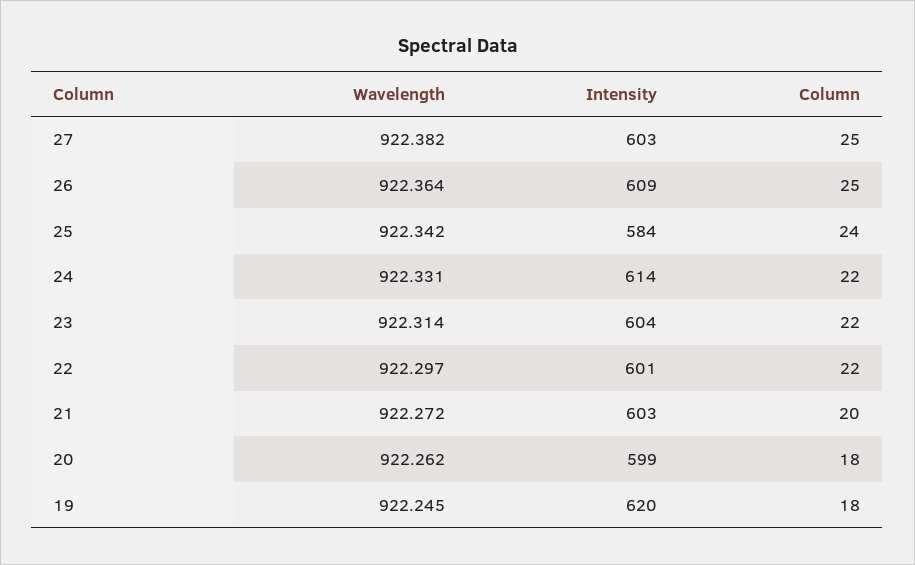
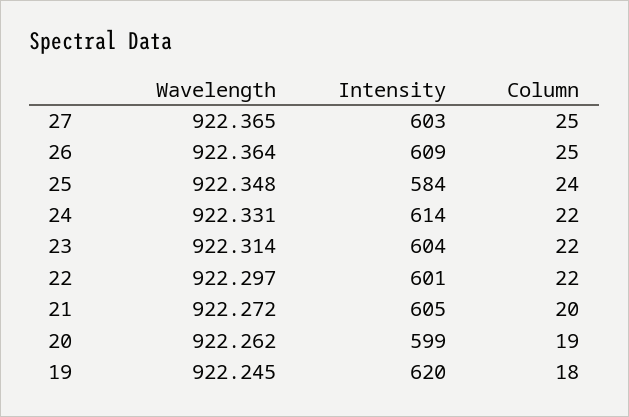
  {
    "Wavelength": {
-     "27": 922.382,
+     "27": 922.365,
      "26": 922.364,
-     "25": 922.342,
+     "25": 922.348,
      "24": 922.331,
      "23": 922.314,
      "22": 922.297,
      "21": 922.272,
      "20": 922.262,
      "19": 922.245
    },
    "Intensity": {
      "27": 603,
      "26": 609,
      "25": 584,
      "24": 614,
      "23": 604,
      "22": 601,
-     "21": 603,
+     "21": 605,
      "20": 599,
      "19": 620
    },
    "Column": {
      "27": 25,
      "26": 25,
      "25": 24,
      "24": 22,
      "23": 22,
      "22": 22,
      "21": 20,
-     "20": 18,
+     "20": 19,
      "19": 18
    }
  }

